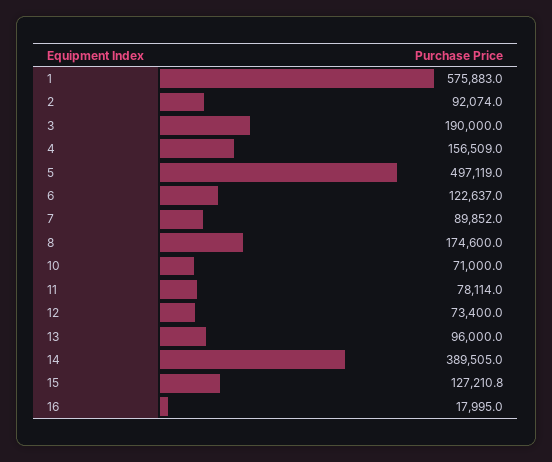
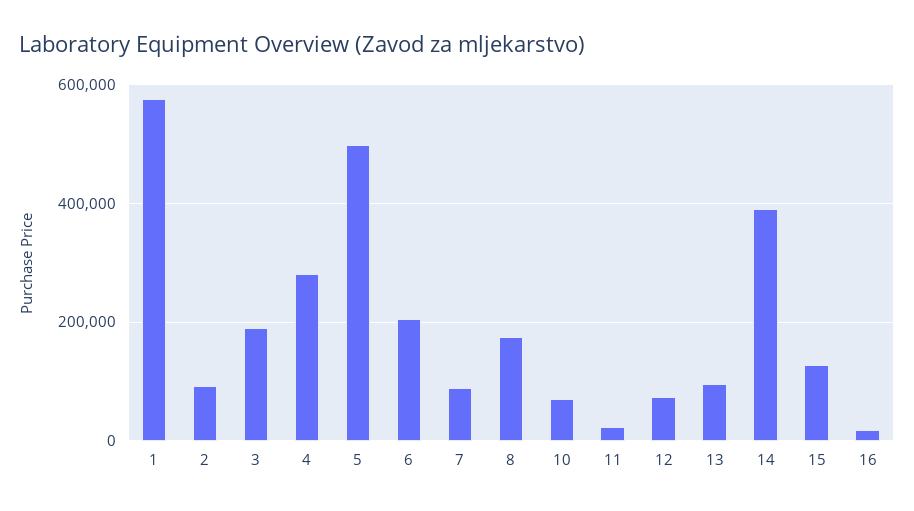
  {
    "1": 575883,
    "2": 92074,
    "3": 190000,
-   "4": 156509,
+   "4": 280000,
    "5": 497119,
-   "6": 122637,
+   "6": 200000,
    "7": 89852,
    "8": 174600,
    "10": 71000,
-   "11": 78114,
+   "11": 20000,
    "12": 73400,
    "13": 96000,
    "14": 389505,
    "15": 127210.8,
    "16": 17995
  }

